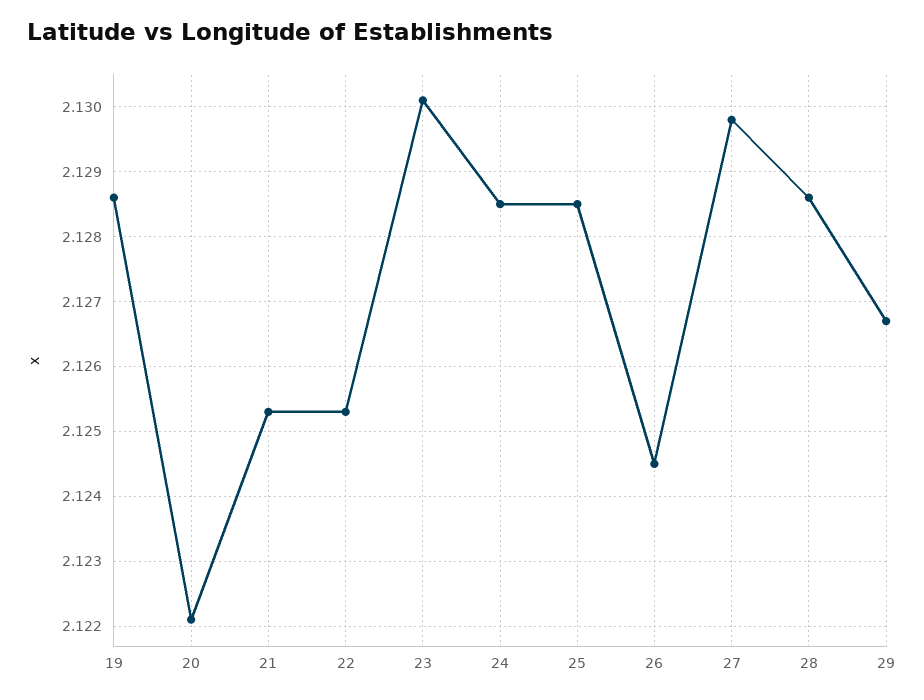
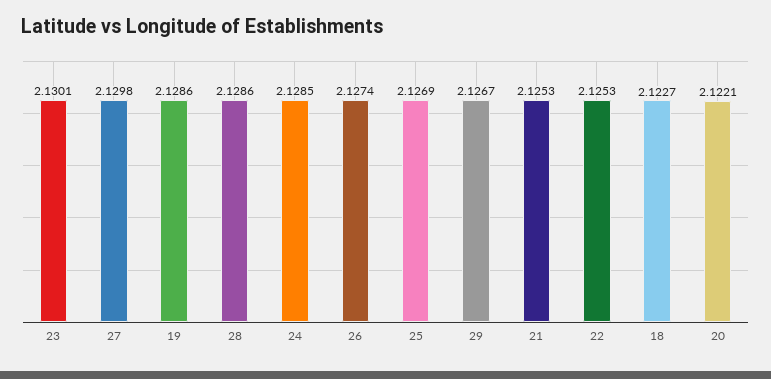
  {
    "19": 2.1286,
    "20": 2.1221,
    "21": 2.1253,
    "22": 2.1253,
    "23": 2.1301,
    "24": 2.1285,
-   "25": 2.1285,
+   "25": 2.1269,
-   "26": 2.1245,
+   "26": 2.1274,
    "27": 2.1298,
    "28": 2.1286,
-   "29": 2.1267
+   "29": 2.1267,
+   "18": 2.1227
  }

